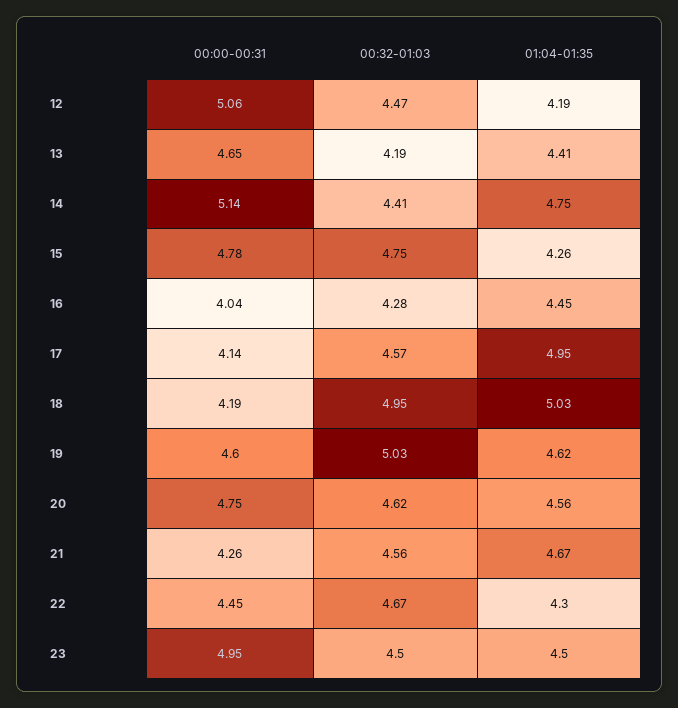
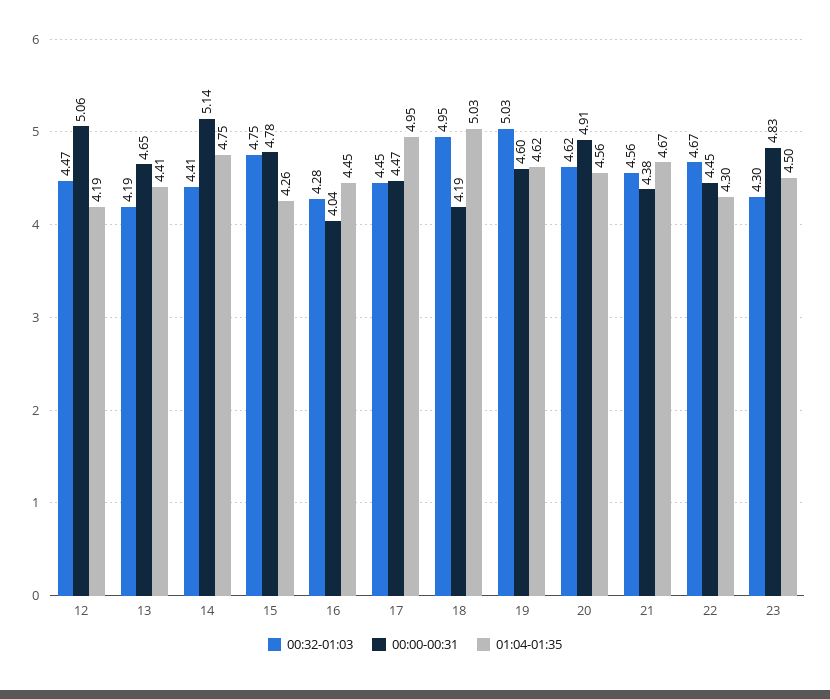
  {
    "00:00-00:31": {
      "12": 5.06,
      "13": 4.65,
      "14": 5.14,
      "15": 4.78,
      "16": 4.04,
-     "17": 4.14,
+     "17": 4.47,
      "18": 4.19,
      "19": 4.6,
-     "20": 4.75,
+     "20": 4.91,
-     "21": 4.26,
+     "21": 4.38,
      "22": 4.45,
-     "23": 4.95
+     "23": 4.83
    },
    "00:32-01:03": {
      "12": 4.47,
      "13": 4.19,
      "14": 4.41,
      "15": 4.75,
      "16": 4.28,
-     "17": 4.57,
+     "17": 4.45,
      "18": 4.95,
      "19": 5.03,
      "20": 4.62,
      "21": 4.56,
      "22": 4.67,
-     "23": 4.5
+     "23": 4.3
    },
    "01:04-01:35": {
      "12": 4.19,
      "13": 4.41,
      "14": 4.75,
      "15": 4.26,
      "16": 4.45,
      "17": 4.95,
      "18": 5.03,
      "19": 4.62,
      "20": 4.56,
      "21": 4.67,
      "22": 4.3,
      "23": 4.5
    }
  }

